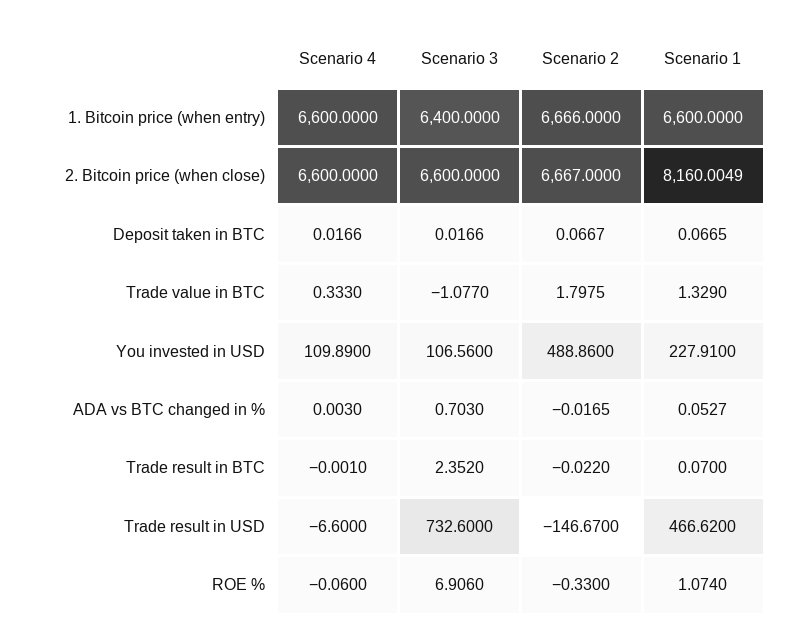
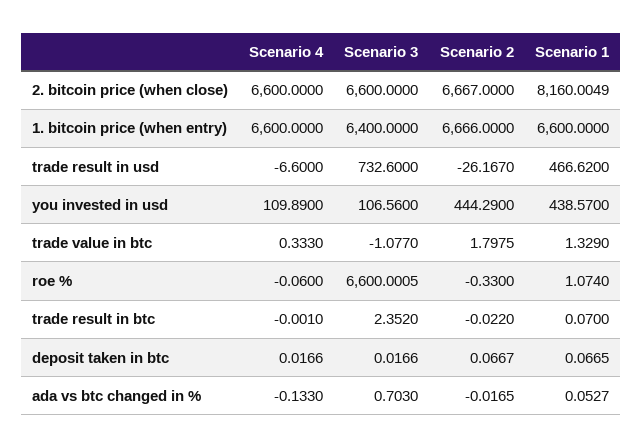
  {
    "Scenario 4": {
      "1. Bitcoin price (when entry)": 6600,
      "2. Bitcoin price (when close)": 6600,
      "Deposit taken in BTC": 0.0166,
      "Trade value in BTC": 0.333,
      "You invested in USD": 109.89,
-     "ADA vs BTC changed in %": 0.003,
+     "ADA vs BTC changed in %": -0.133,
      "Trade result in BTC": -0.001,
      "Trade result in USD": -6.6,
      "ROE %": -0.06
    },
    "Scenario 3": {
      "1. Bitcoin price (when entry)": 6400,
      "2. Bitcoin price (when close)": 6600,
      "Deposit taken in BTC": 0.0166,
      "Trade value in BTC": -1.077,
      "You invested in USD": 106.56,
      "ADA vs BTC changed in %": 0.703,
      "Trade result in BTC": 2.352,
      "Trade result in USD": 732.6,
-     "ROE %": 6.906
+     "ROE %": 6600.0005
    },
    "Scenario 2": {
      "1. Bitcoin price (when entry)": 6666,
      "2. Bitcoin price (when close)": 6667,
      "Deposit taken in BTC": 0.0667,
      "Trade value in BTC": 1.7975,
-     "You invested in USD": 488.86,
+     "You invested in USD": 444.29,
      "ADA vs BTC changed in %": -0.0165,
      "Trade result in BTC": -0.022,
-     "Trade result in USD": -146.67,
+     "Trade result in USD": -26.167,
      "ROE %": -0.33
    },
    "Scenario 1": {
      "1. Bitcoin price (when entry)": 6600,
      "2. Bitcoin price (when close)": 8160.0049,
      "Deposit taken in BTC": 0.0665,
      "Trade value in BTC": 1.329,
-     "You invested in USD": 227.91,
+     "You invested in USD": 438.57,
      "ADA vs BTC changed in %": 0.0527,
      "Trade result in BTC": 0.07,
      "Trade result in USD": 466.62,
      "ROE %": 1.074
    }
  }

